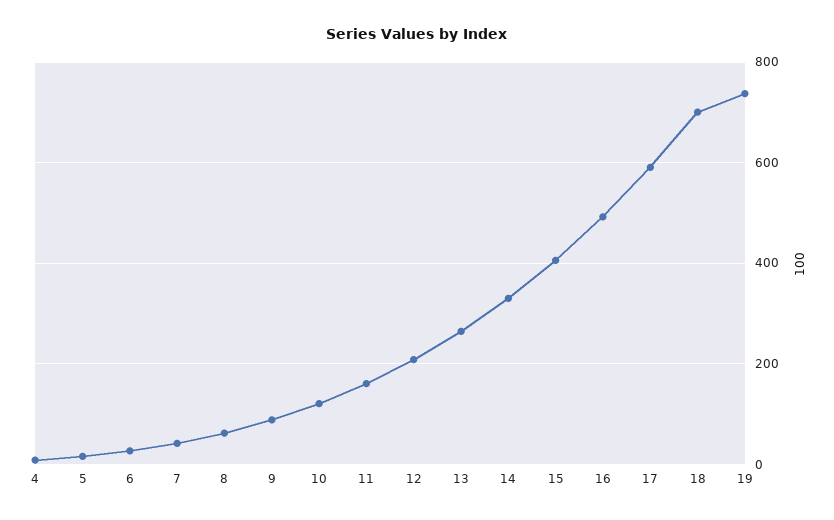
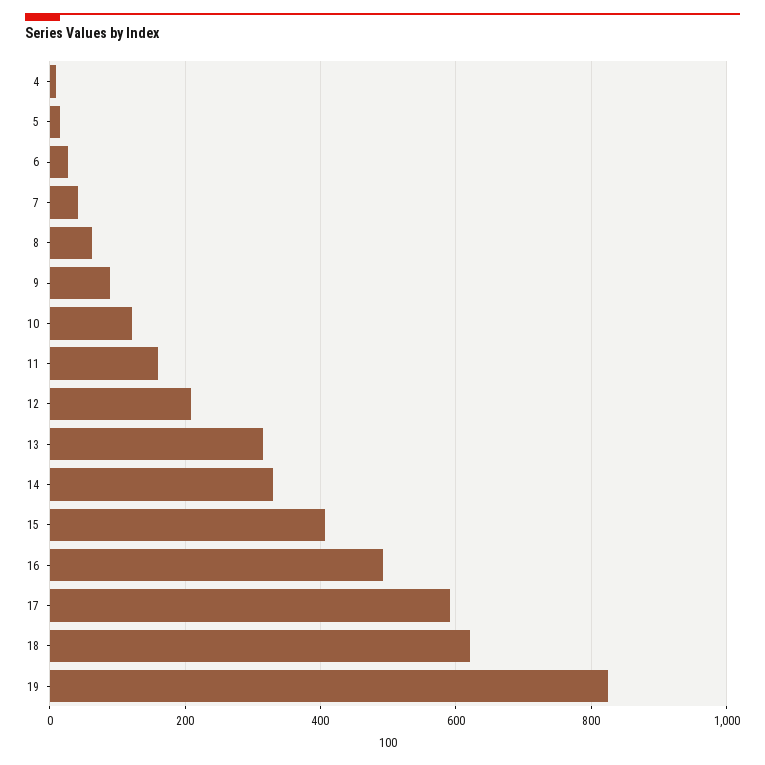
  {
    "4": 0,
    "5": 20,
    "6": 20,
    "7": 40,
    "8": 60,
    "9": 80,
    "10": 120,
    "11": 160,
    "12": 200,
-   "13": 260,
+   "13": 320,
    "14": 340,
    "15": 400,
    "16": 500,
    "17": 600,
-   "18": 700,
+   "18": 620,
-   "19": 740
+   "19": 820
  }

